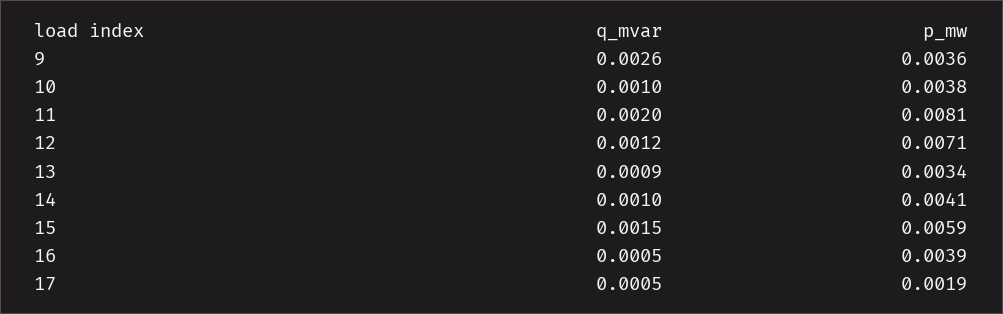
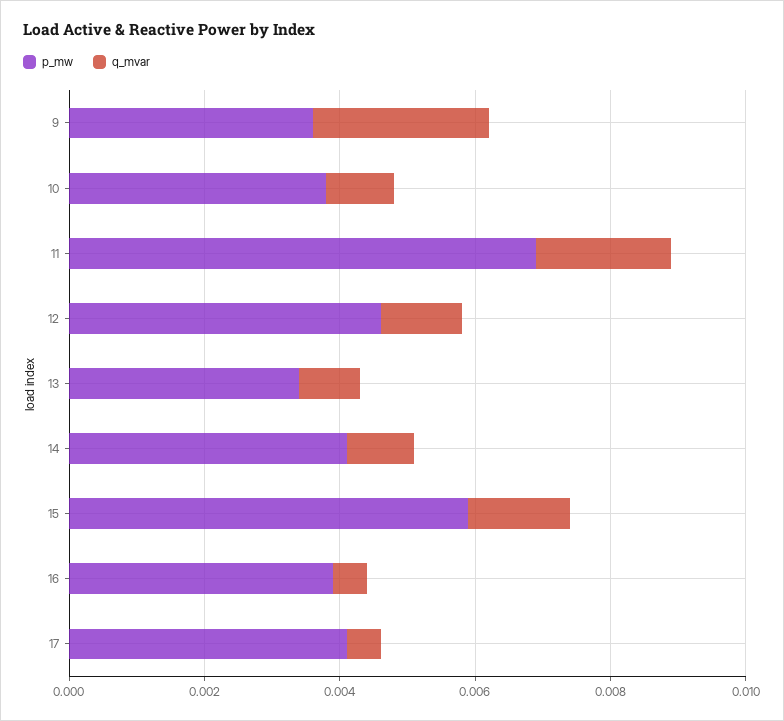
  {
    "q_mvar": {
      "9": 0.0026,
      "10": 0.001,
      "11": 0.002,
      "12": 0.0012,
      "13": 0.0009,
      "14": 0.001,
      "15": 0.0015,
      "16": 0.0005,
      "17": 0.0005
    },
    "p_mw": {
      "9": 0.0036,
      "10": 0.0038,
-     "11": 0.0081,
+     "11": 0.007,
-     "12": 0.0071,
+     "12": 0.0045,
      "13": 0.0034,
      "14": 0.0041,
      "15": 0.0059,
      "16": 0.0039,
-     "17": 0.0019
+     "17": 0.004
    }
  }

